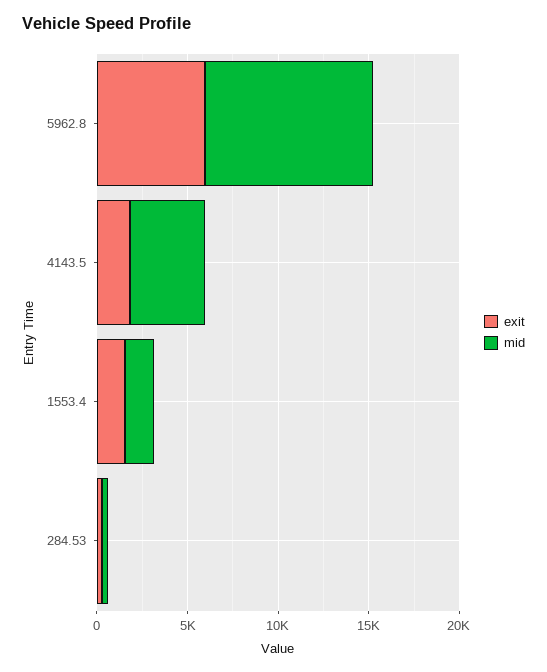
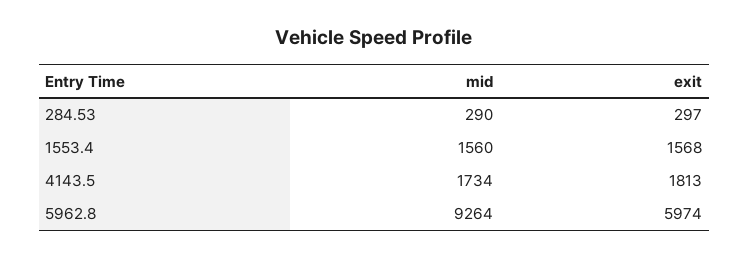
  {
    "exit": {
      "5962.8": 5974,
      "4143.5": 1813,
      "1553.4": 1568,
      "284.53": 297
    },
    "mid": {
      "5962.8": 9264,
-     "4143.5": 4000,
+     "4143.5": 1734,
      "1553.4": 1560,
      "284.53": 290
    }
  }

